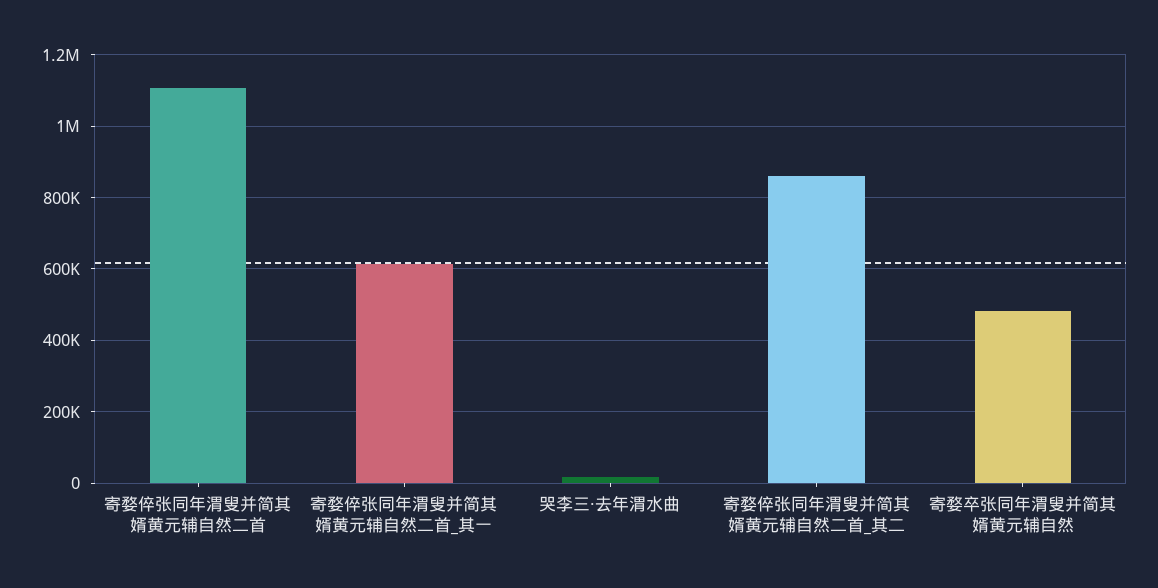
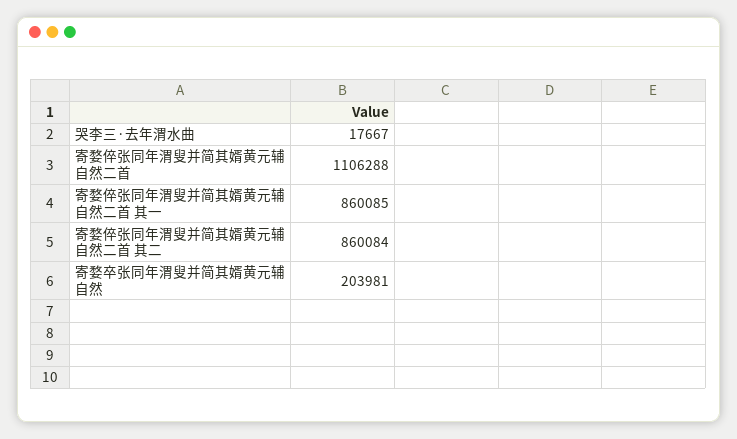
  {
    "寄婺倅张同年渭叟并简其婿黄元辅自然二首": 1106288,
-   "寄婺倅张同年渭叟并简其婿黄元辅自然二首_其一": 620000,
+   "寄婺倅张同年渭叟并简其婿黄元辅自然二首_其一": 860085,
    "哭李三·去年渭水曲": 17667,
    "寄婺倅张同年渭叟并简其婿黄元辅自然二首_其二": 860084,
-   "寄婺卒张同年渭叟并简其婿黄元辅自然": 480000
+   "寄婺卒张同年渭叟并简其婿黄元辅自然": 203981
  }

